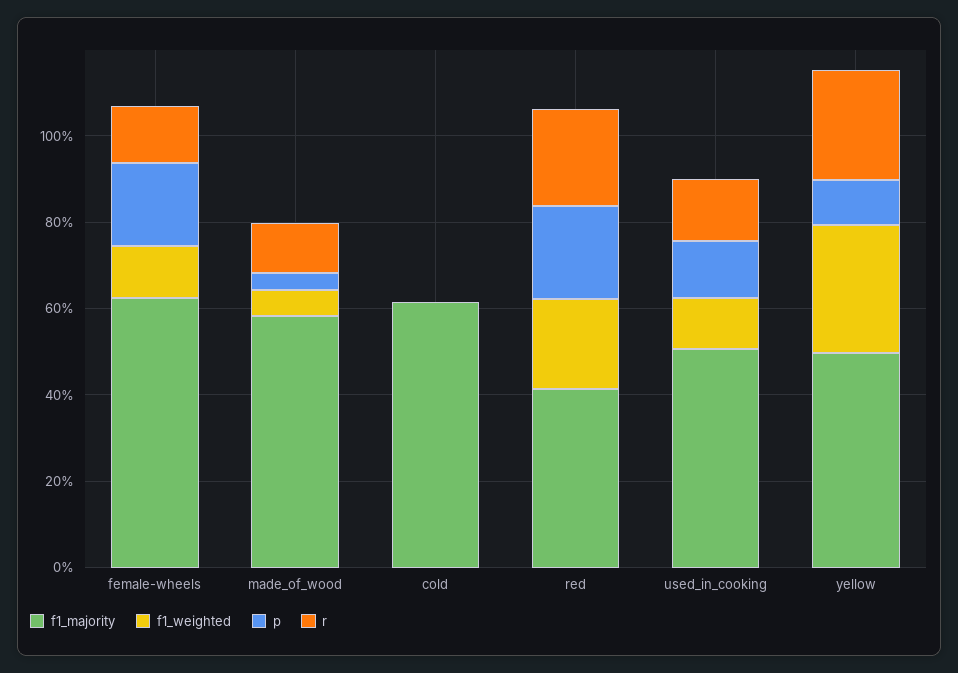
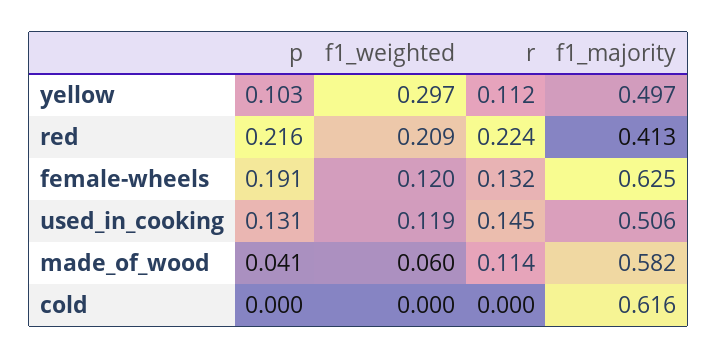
  {
    "f1_majority": {
      "female-wheels": 0.625,
      "made_of_wood": 0.582,
      "cold": 0.616,
      "red": 0.413,
      "used_in_cooking": 0.506,
      "yellow": 0.497
    },
    "f1_weighted": {
      "female-wheels": 0.12,
      "made_of_wood": 0.06,
      "cold": 0,
      "red": 0.209,
      "used_in_cooking": 0.119,
      "yellow": 0.297
    },
    "p": {
      "female-wheels": 0.191,
      "made_of_wood": 0.041,
      "cold": 0,
      "red": 0.216,
      "used_in_cooking": 0.131,
      "yellow": 0.103
    },
    "r": {
      "female-wheels": 0.132,
      "made_of_wood": 0.114,
      "cold": 0,
      "red": 0.224,
      "used_in_cooking": 0.145,
-     "yellow": 0.25
+     "yellow": 0.112
    }
  }

